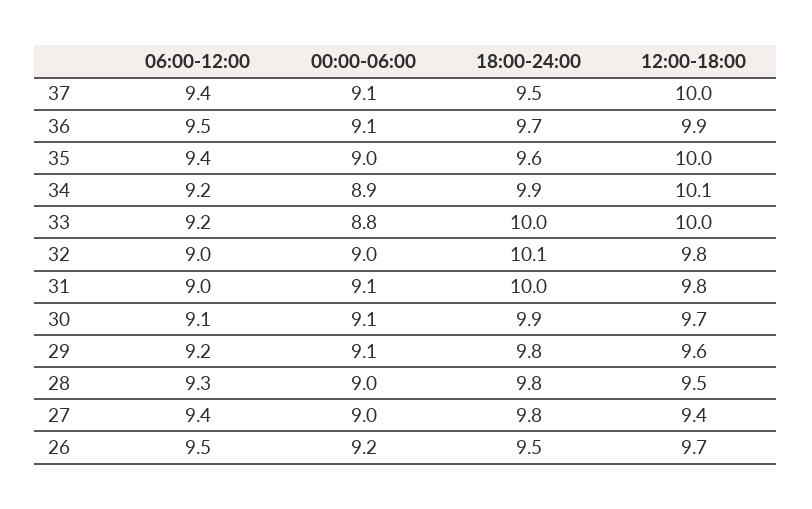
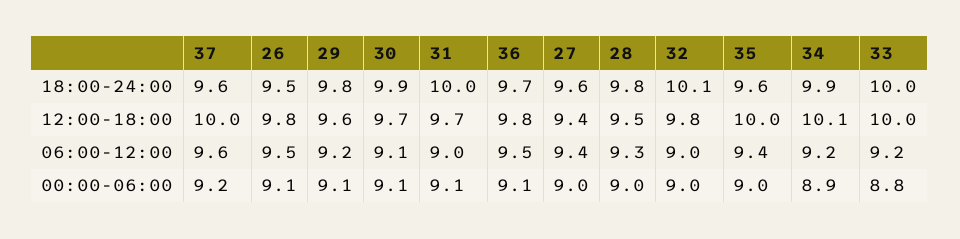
  {
    "06:00-12:00": {
-     "37": 9.4,
+     "37": 9.6,
      "36": 9.5,
      "35": 9.4,
      "34": 9.2,
      "33": 9.2,
      "32": 9,
      "31": 9,
      "30": 9.1,
      "29": 9.2,
      "28": 9.3,
      "27": 9.4,
      "26": 9.5
    },
    "00:00-06:00": {
-     "37": 9.1,
+     "37": 9.2,
      "36": 9.1,
      "35": 9,
      "34": 8.9,
      "33": 8.8,
      "32": 9,
      "31": 9.1,
      "30": 9.1,
      "29": 9.1,
      "28": 9,
      "27": 9,
-     "26": 9.2
+     "26": 9.1
    },
    "18:00-24:00": {
-     "37": 9.5,
+     "37": 9.6,
      "36": 9.7,
      "35": 9.6,
      "34": 9.9,
      "33": 10,
      "32": 10.1,
      "31": 10,
      "30": 9.9,
      "29": 9.8,
      "28": 9.8,
-     "27": 9.8,
+     "27": 9.6,
      "26": 9.5
    },
    "12:00-18:00": {
      "37": 10,
-     "36": 9.9,
+     "36": 9.8,
      "35": 10,
      "34": 10.1,
      "33": 10,
      "32": 9.8,
-     "31": 9.8,
+     "31": 9.7,
      "30": 9.7,
      "29": 9.6,
      "28": 9.5,
      "27": 9.4,
-     "26": 9.7
+     "26": 9.8
    }
  }

